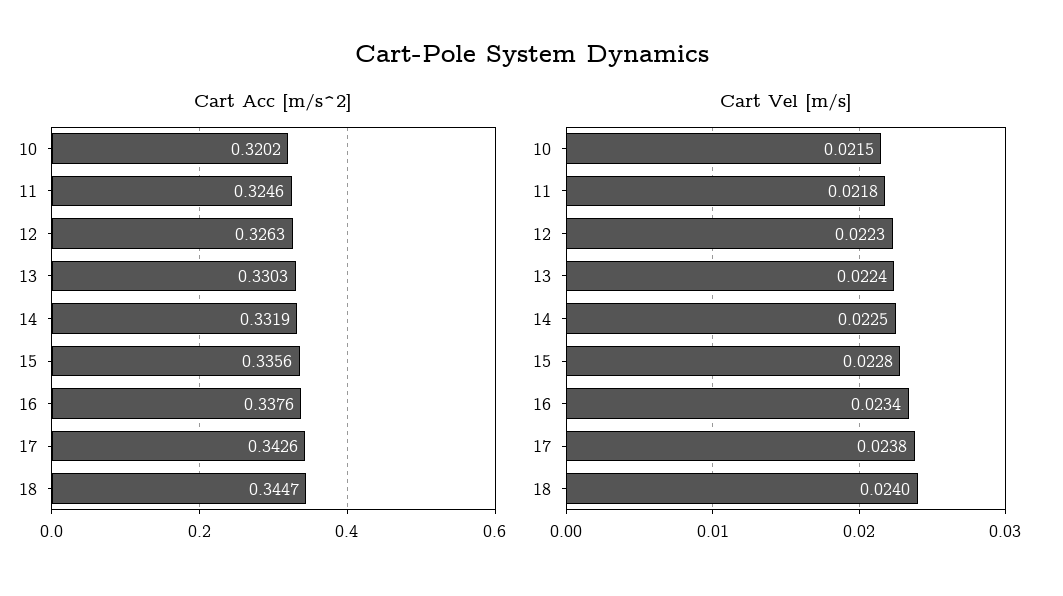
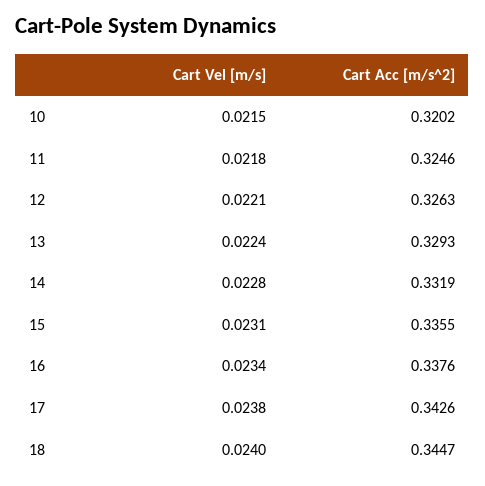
  {
    "Cart Acc [m/s^2]": {
      "10": 0.3202,
      "11": 0.3246,
      "12": 0.3263,
-     "13": 0.3303,
+     "13": 0.3293,
      "14": 0.3319,
-     "15": 0.3356,
+     "15": 0.3355,
      "16": 0.3376,
      "17": 0.3426,
      "18": 0.3447
    },
    "Cart Vel [m/s]": {
      "10": 0.0215,
      "11": 0.0218,
-     "12": 0.0223,
+     "12": 0.0221,
      "13": 0.0224,
-     "14": 0.0225,
+     "14": 0.0228,
-     "15": 0.0228,
+     "15": 0.0231,
      "16": 0.0234,
      "17": 0.0238,
      "18": 0.024
    }
  }

